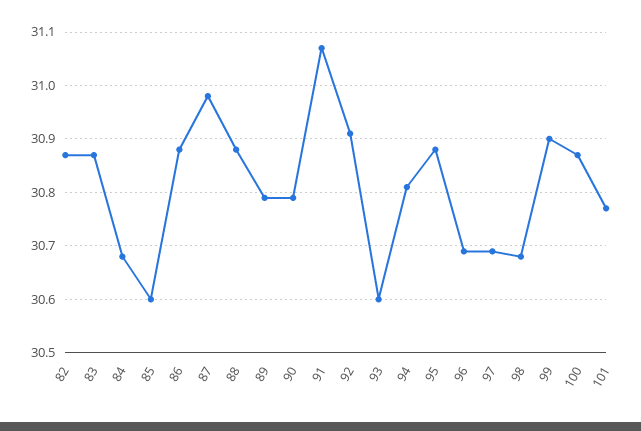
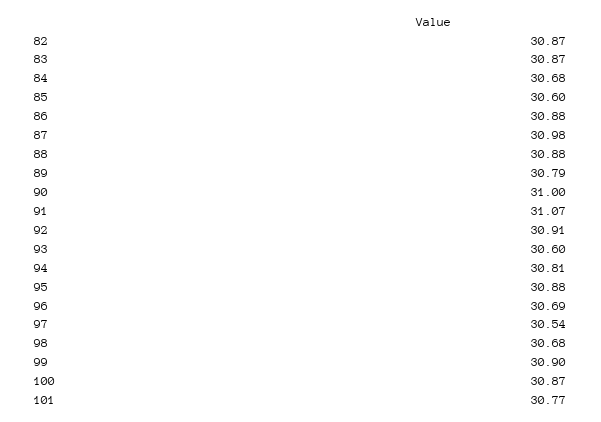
  {
    "82": 30.87,
    "83": 30.87,
    "84": 30.68,
    "85": 30.6,
    "86": 30.88,
    "87": 30.98,
    "88": 30.88,
    "89": 30.79,
-   "90": 30.8,
+   "90": 31,
    "91": 31.07,
    "92": 30.91,
    "93": 30.6,
    "94": 30.81,
    "95": 30.88,
    "96": 30.69,
-   "97": 30.7,
+   "97": 30.54,
    "98": 30.68,
    "99": 30.9,
    "100": 30.87,
    "101": 30.77
  }

